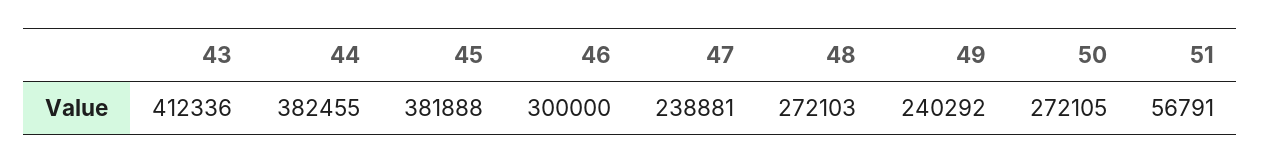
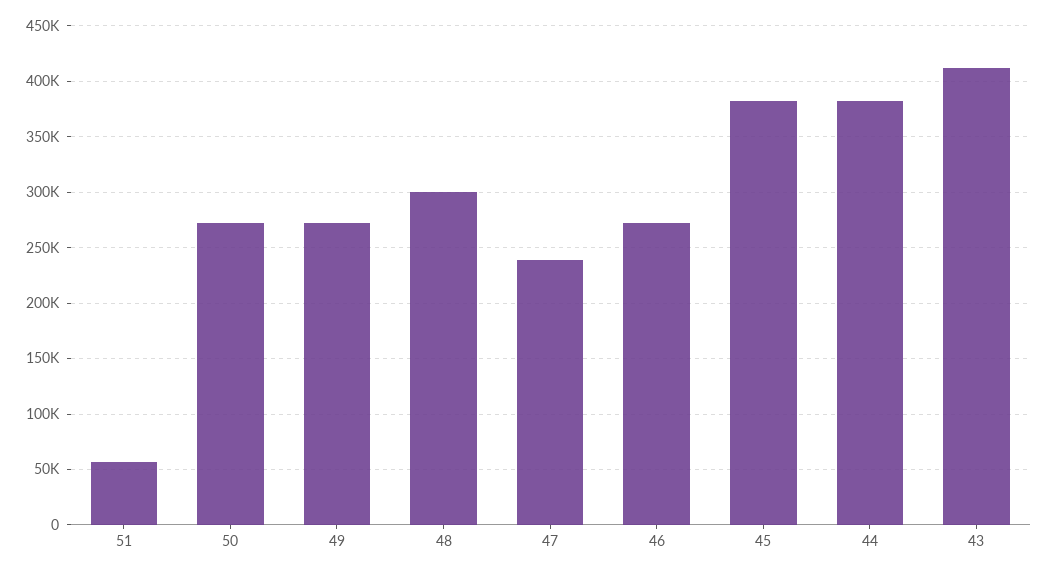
  {
    "43": 412336,
    "44": 382455,
    "45": 381888,
-   "46": 300000,
+   "46": 270000,
    "47": 238881,
-   "48": 272103,
+   "48": 300000,
-   "49": 240292,
+   "49": 270000,
    "50": 272105,
    "51": 56791
  }

